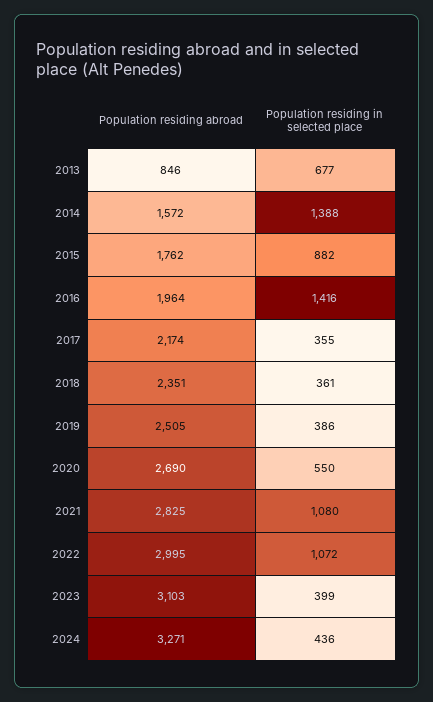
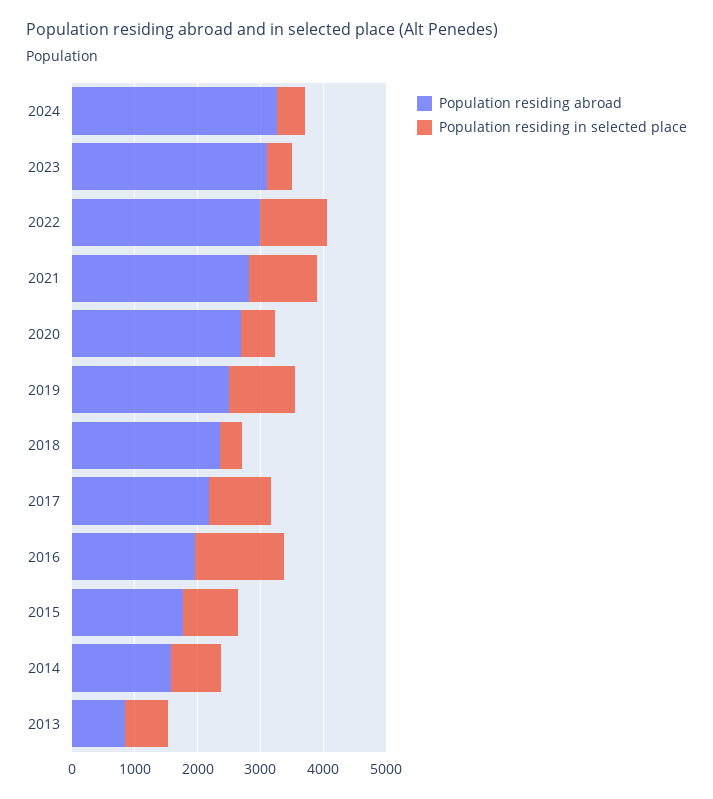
  {
    "Population residing abroad": {
      "2013": 846,
      "2014": 1572,
      "2015": 1762,
      "2016": 1964,
      "2017": 2174,
      "2018": 2351,
      "2019": 2505,
      "2020": 2690,
      "2021": 2825,
      "2022": 2995,
      "2023": 3103,
      "2024": 3271
    },
    "Population residing in selected place": {
      "2013": 677,
-     "2014": 1388,
+     "2014": 800,
      "2015": 882,
      "2016": 1416,
-     "2017": 355,
+     "2017": 1000,
      "2018": 361,
-     "2019": 386,
+     "2019": 1000,
      "2020": 550,
      "2021": 1080,
      "2022": 1072,
      "2023": 399,
      "2024": 436
    }
  }

